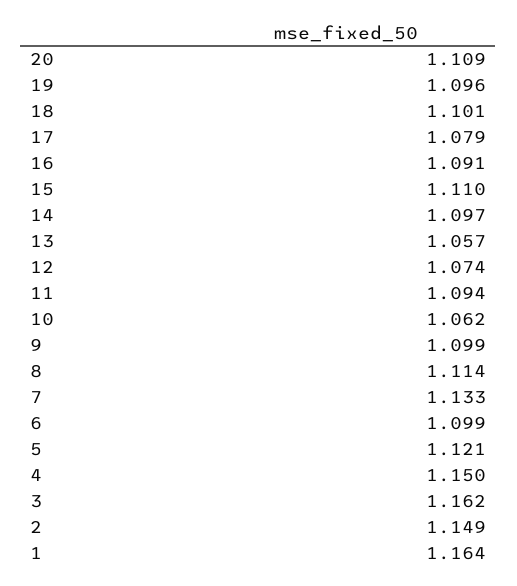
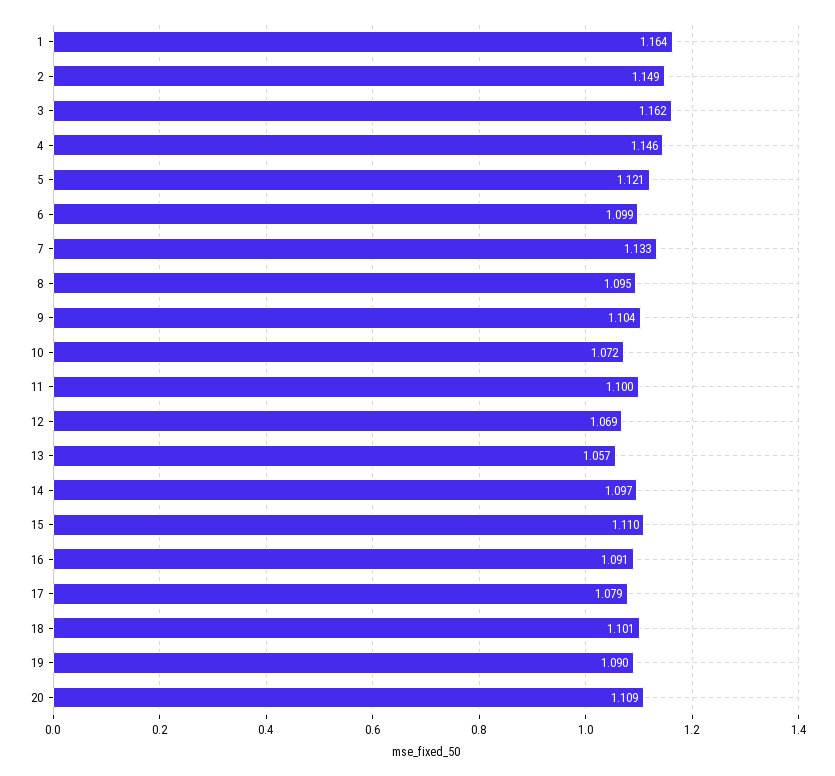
  {
    "20": 1.109,
-   "19": 1.096,
+   "19": 1.09,
    "18": 1.101,
    "17": 1.079,
    "16": 1.091,
    "15": 1.11,
    "14": 1.097,
    "13": 1.057,
-   "12": 1.074,
+   "12": 1.069,
-   "11": 1.094,
+   "11": 1.1,
-   "10": 1.062,
+   "10": 1.072,
-   "9": 1.099,
+   "9": 1.104,
-   "8": 1.114,
+   "8": 1.095,
    "7": 1.133,
    "6": 1.099,
    "5": 1.121,
-   "4": 1.15,
+   "4": 1.146,
    "3": 1.162,
    "2": 1.149,
    "1": 1.164
  }

